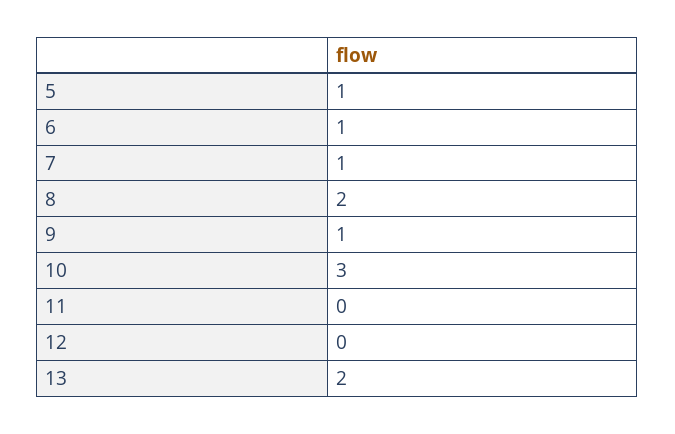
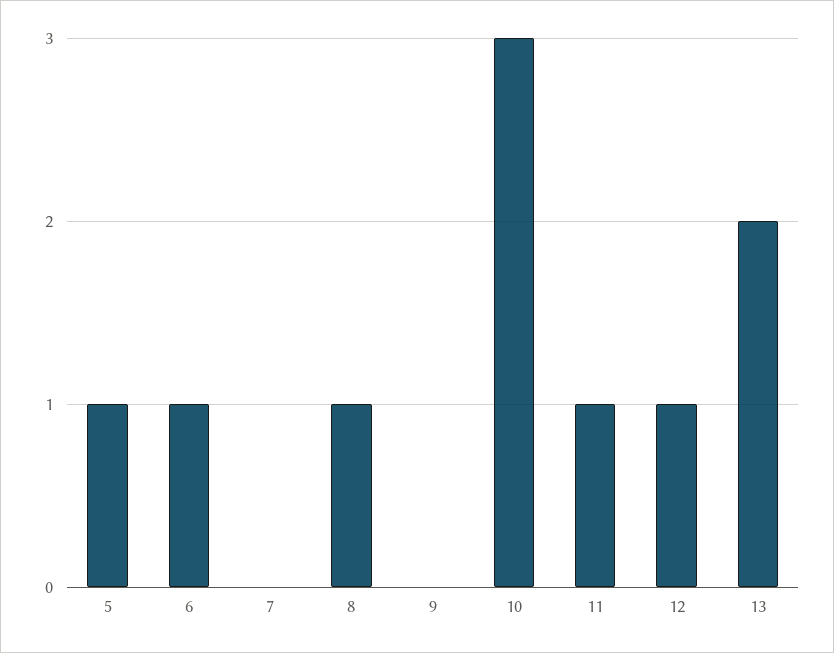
  {
    "5": 1,
    "6": 1,
-   "7": 1,
+   "7": 0,
-   "8": 2,
+   "8": 1,
-   "9": 1,
+   "9": 0,
    "10": 3,
-   "11": 0,
+   "11": 1,
-   "12": 0,
+   "12": 1,
    "13": 2
  }

